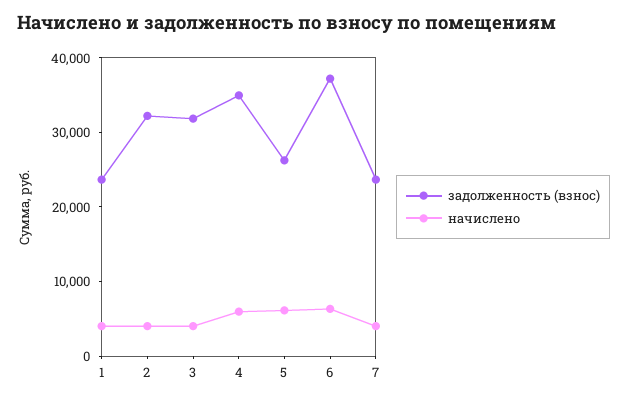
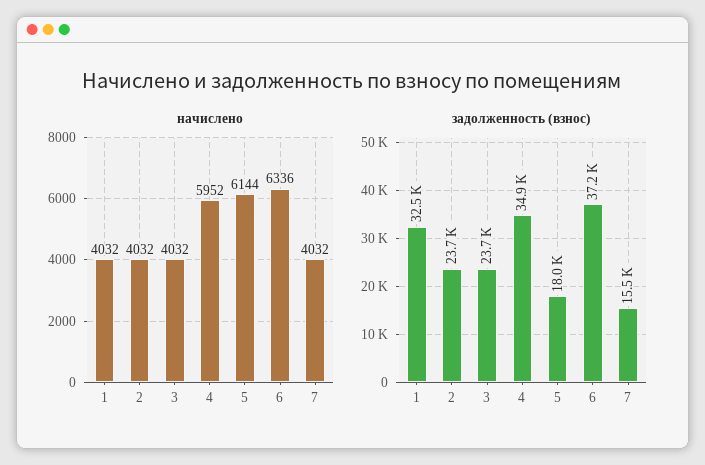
  {
    "задолженность (взнос)": {
-     "1": 24000,
+     "1": 32500,
-     "2": 32000,
+     "2": 23700,
-     "3": 32000,
+     "3": 23700,
      "4": 34900,
-     "5": 26000,
+     "5": 18000,
      "6": 37200,
-     "7": 24000
+     "7": 15500
    },
    "начислено": {
      "1": 4032,
      "2": 4032,
      "3": 4032,
      "4": 5952,
      "5": 6144,
      "6": 6336,
      "7": 4032
    }
  }

